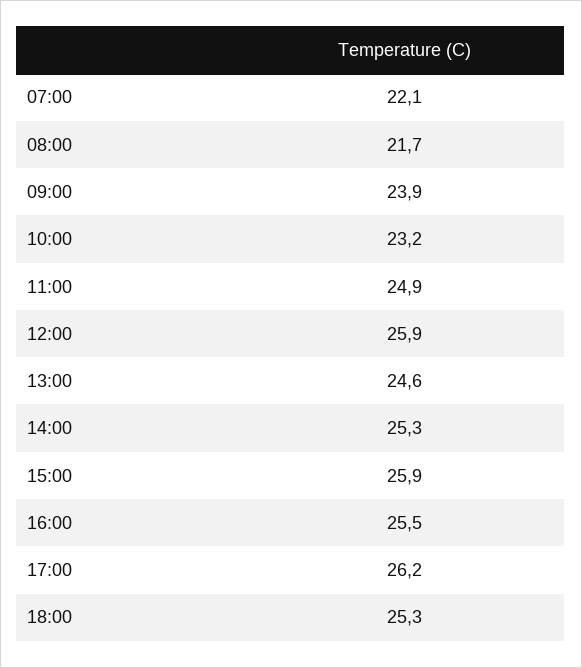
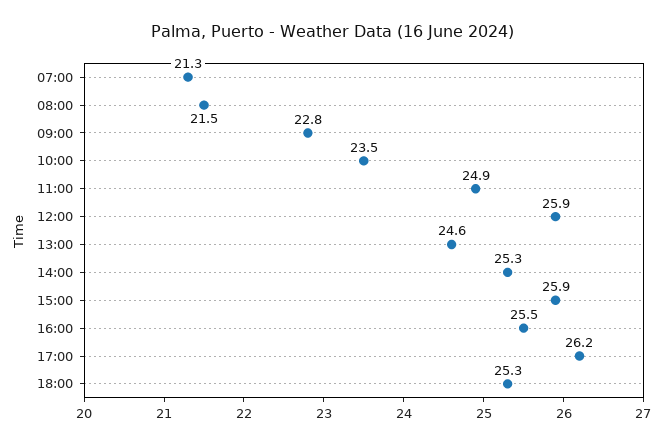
  {
-   "07:00": 22.1,
+   "07:00": 21.3,
-   "08:00": 21.7,
+   "08:00": 21.5,
-   "09:00": 23.9,
+   "09:00": 22.8,
-   "10:00": 23.2,
+   "10:00": 23.5,
    "11:00": 24.9,
    "12:00": 25.9,
    "13:00": 24.6,
    "14:00": 25.3,
    "15:00": 25.9,
    "16:00": 25.5,
    "17:00": 26.2,
    "18:00": 25.3
  }

